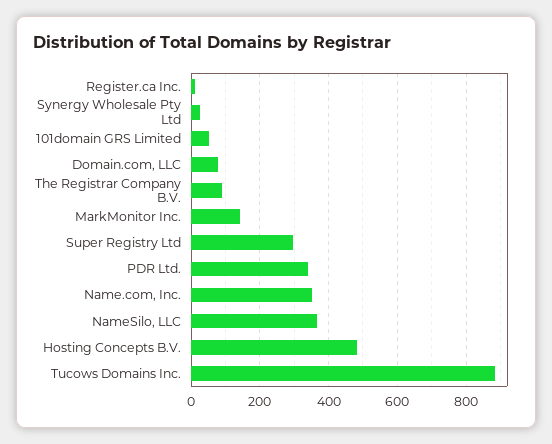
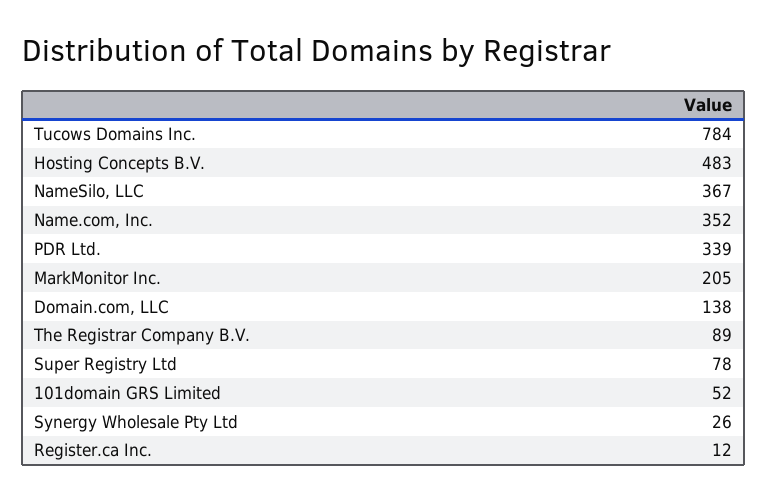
  {
    "Register.ca Inc.": 12,
    "Synergy Wholesale Pty Ltd": 26,
    "101domain GRS Limited": 52,
-   "Domain.com, LLC": 80,
+   "Domain.com, LLC": 138,
    "The Registrar Company B.V.": 89,
-   "MarkMonitor Inc.": 140,
+   "MarkMonitor Inc.": 205,
-   "Super Registry Ltd": 300,
+   "Super Registry Ltd": 78,
    "PDR Ltd.": 339,
    "Name.com, Inc.": 352,
    "NameSilo, LLC": 367,
    "Hosting Concepts B.V.": 483,
-   "Tucows Domains Inc.": 880
+   "Tucows Domains Inc.": 784
  }

